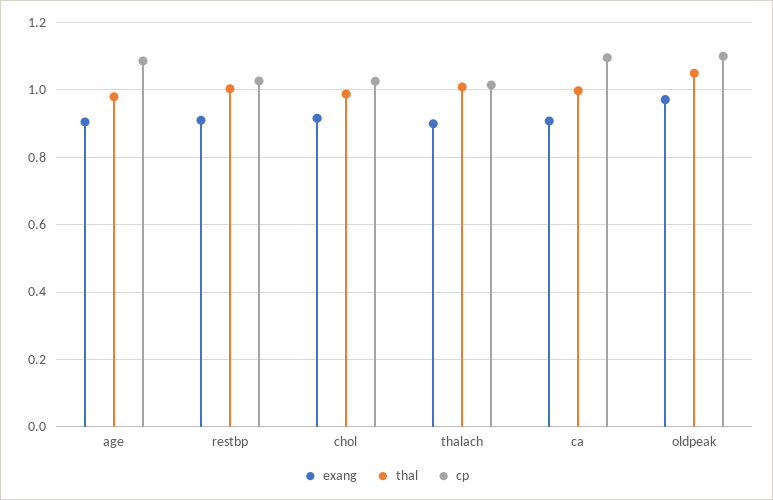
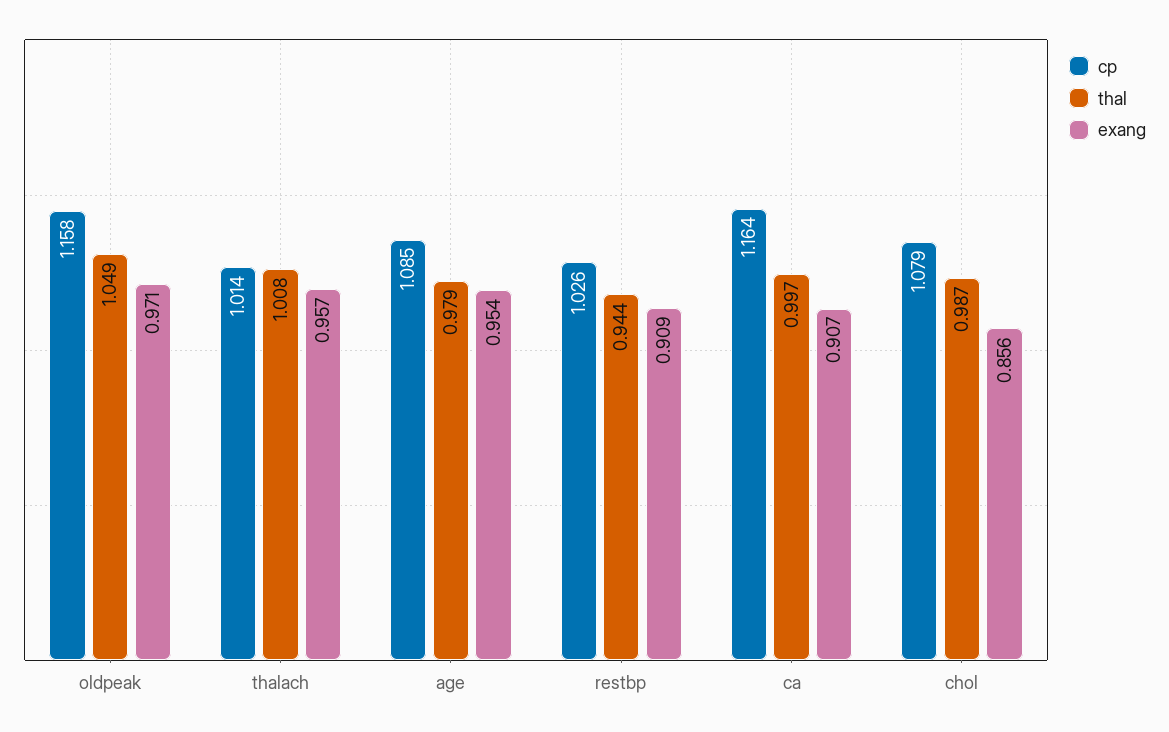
  {
    "exang": {
-     "age": 0.9,
+     "age": 0.954,
      "restbp": 0.909,
-     "chol": 0.92,
+     "chol": 0.856,
-     "thalach": 0.9,
+     "thalach": 0.957,
      "ca": 0.907,
      "oldpeak": 0.971
    },
    "thal": {
      "age": 0.979,
-     "restbp": 1,
+     "restbp": 0.944,
      "chol": 0.987,
      "thalach": 1.008,
      "ca": 0.997,
      "oldpeak": 1.049
    },
    "cp": {
      "age": 1.085,
      "restbp": 1.026,
-     "chol": 1.02,
+     "chol": 1.079,
      "thalach": 1.014,
-     "ca": 1.1,
+     "ca": 1.164,
-     "oldpeak": 1.1
+     "oldpeak": 1.158
    }
  }

